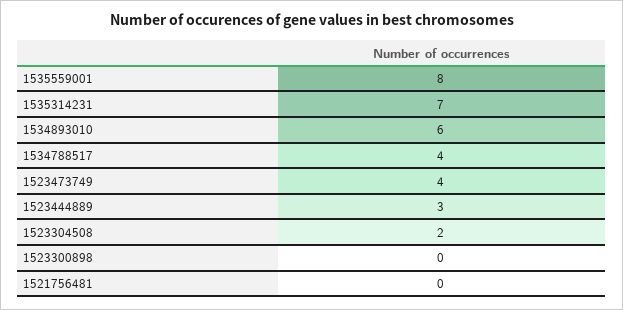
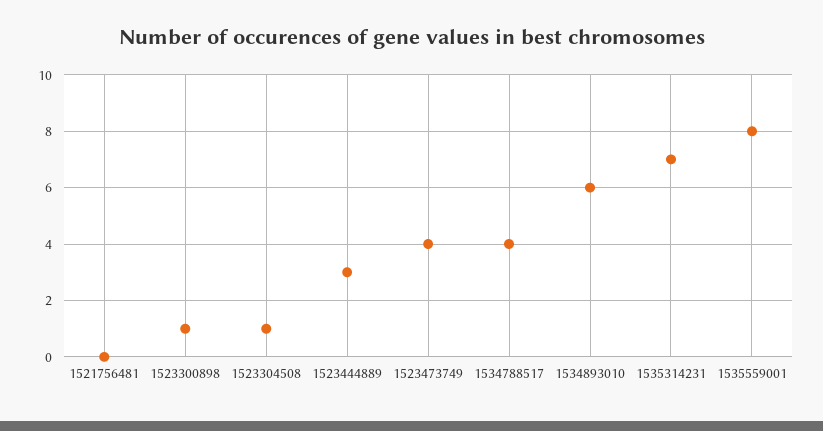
  {
    "1535559001": 8,
    "1535314231": 7,
    "1534893010": 6,
    "1534788517": 4,
    "1523473749": 4,
    "1523444889": 3,
-   "1523304508": 2,
+   "1523304508": 1,
-   "1523300898": 0,
+   "1523300898": 1,
    "1521756481": 0
  }

